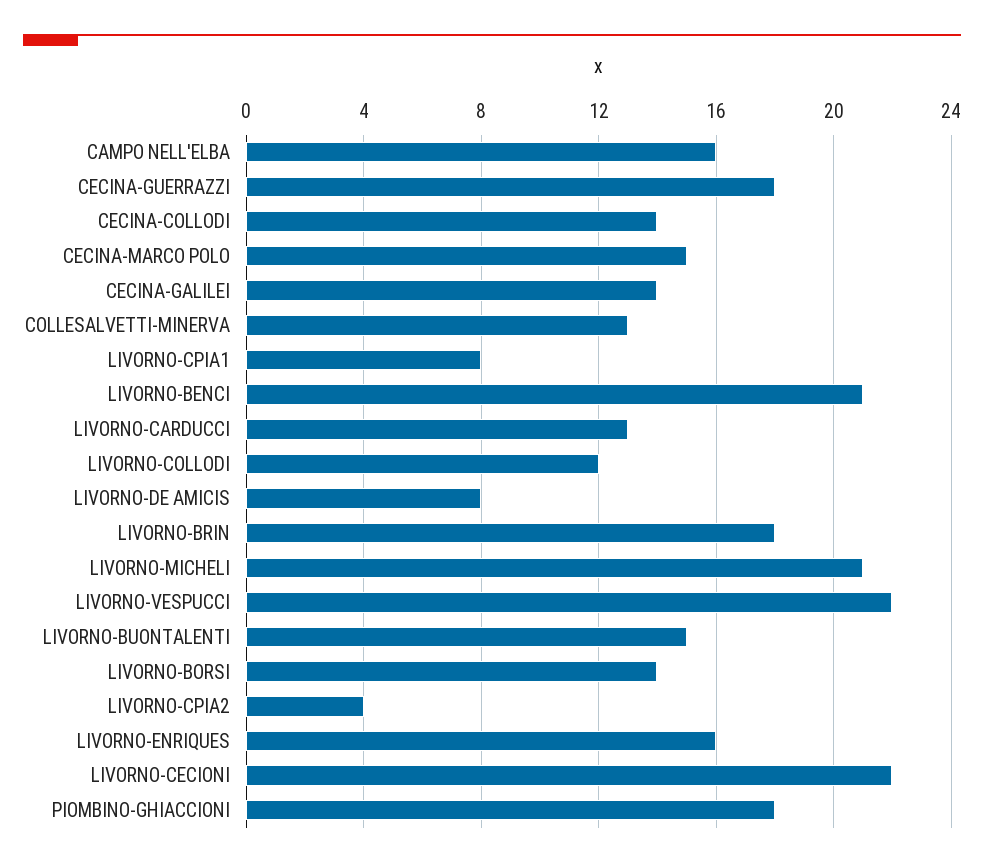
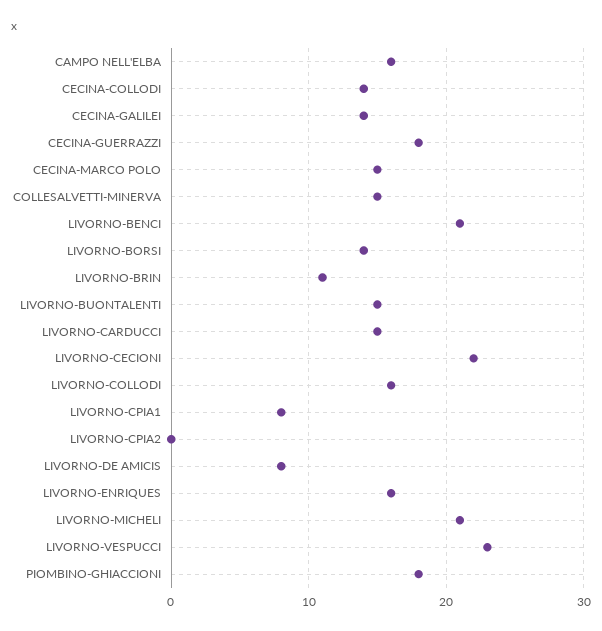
  {
    "CAMPO NELL'ELBA": 16,
    "CECINA-GUERRAZZI": 18,
    "CECINA-COLLODI": 14,
    "CECINA-MARCO POLO": 15,
    "CECINA-GALILEI": 14,
-   "COLLESALVETTI-MINERVA": 13,
+   "COLLESALVETTI-MINERVA": 15,
    "LIVORNO-CPIA1": 8,
    "LIVORNO-BENCI": 21,
-   "LIVORNO-CARDUCCI": 13,
+   "LIVORNO-CARDUCCI": 15,
-   "LIVORNO-COLLODI": 12,
+   "LIVORNO-COLLODI": 16,
    "LIVORNO-DE AMICIS": 8,
-   "LIVORNO-BRIN": 18,
+   "LIVORNO-BRIN": 11,
    "LIVORNO-MICHELI": 21,
-   "LIVORNO-VESPUCCI": 22,
+   "LIVORNO-VESPUCCI": 23,
    "LIVORNO-BUONTALENTI": 15,
    "LIVORNO-BORSI": 14,
-   "LIVORNO-CPIA2": 4,
+   "LIVORNO-CPIA2": 0,
    "LIVORNO-ENRIQUES": 16,
    "LIVORNO-CECIONI": 22,
    "PIOMBINO-GHIACCIONI": 18
  }

